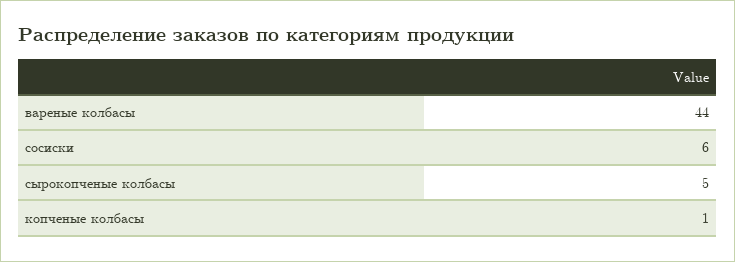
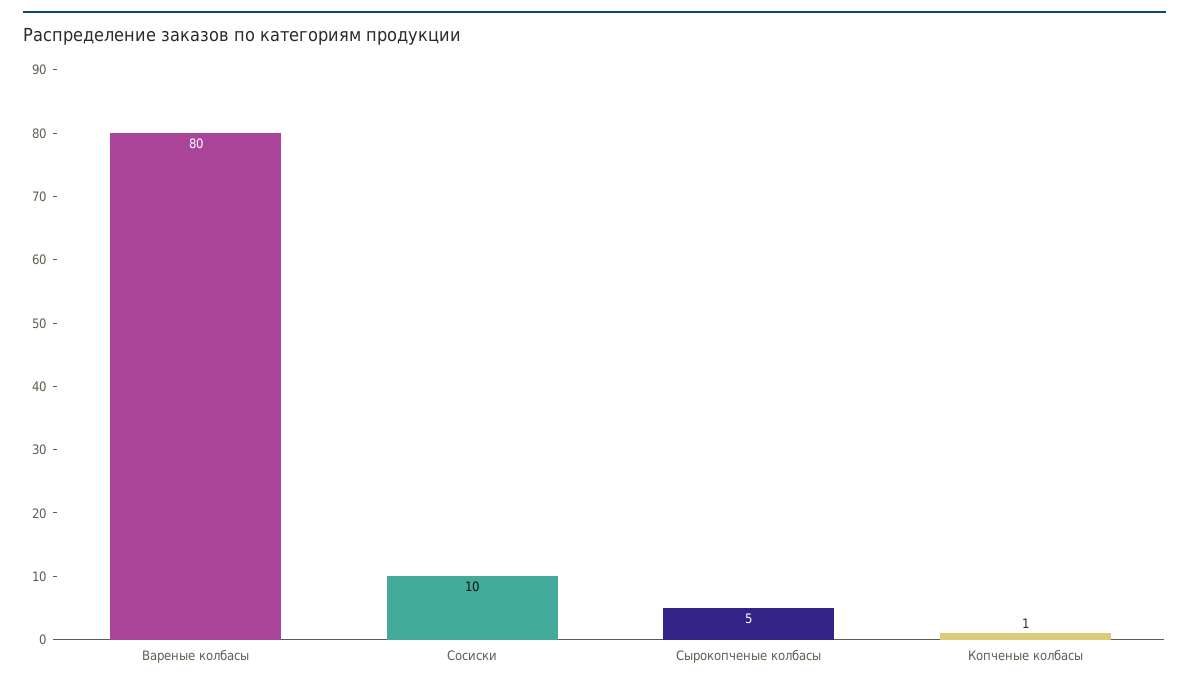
  {
-   "вареные колбасы": 44,
+   "вареные колбасы": 80,
-   "сосиски": 6,
+   "сосиски": 10,
    "сырокопченые колбасы": 5,
    "копченые колбасы": 1
  }

